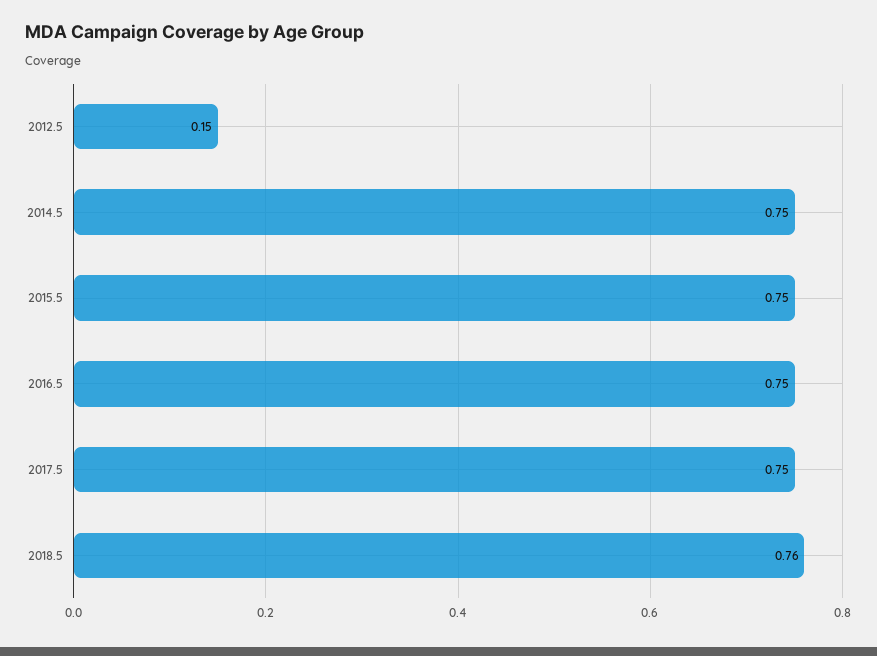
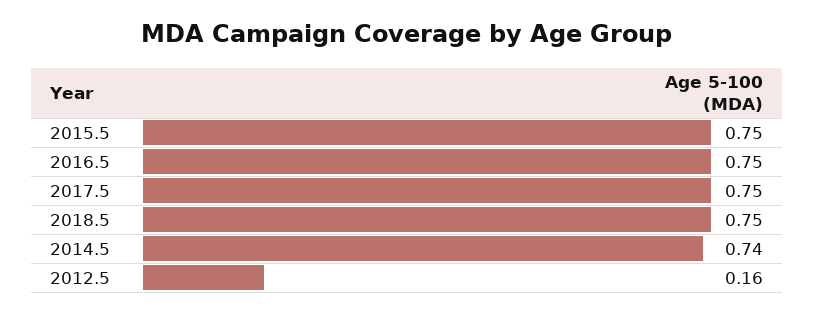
  {
-   "2012.5": 0.15,
+   "2012.5": 0.16,
-   "2014.5": 0.75,
+   "2014.5": 0.74,
    "2015.5": 0.75,
    "2016.5": 0.75,
    "2017.5": 0.75,
-   "2018.5": 0.76
+   "2018.5": 0.75
  }

